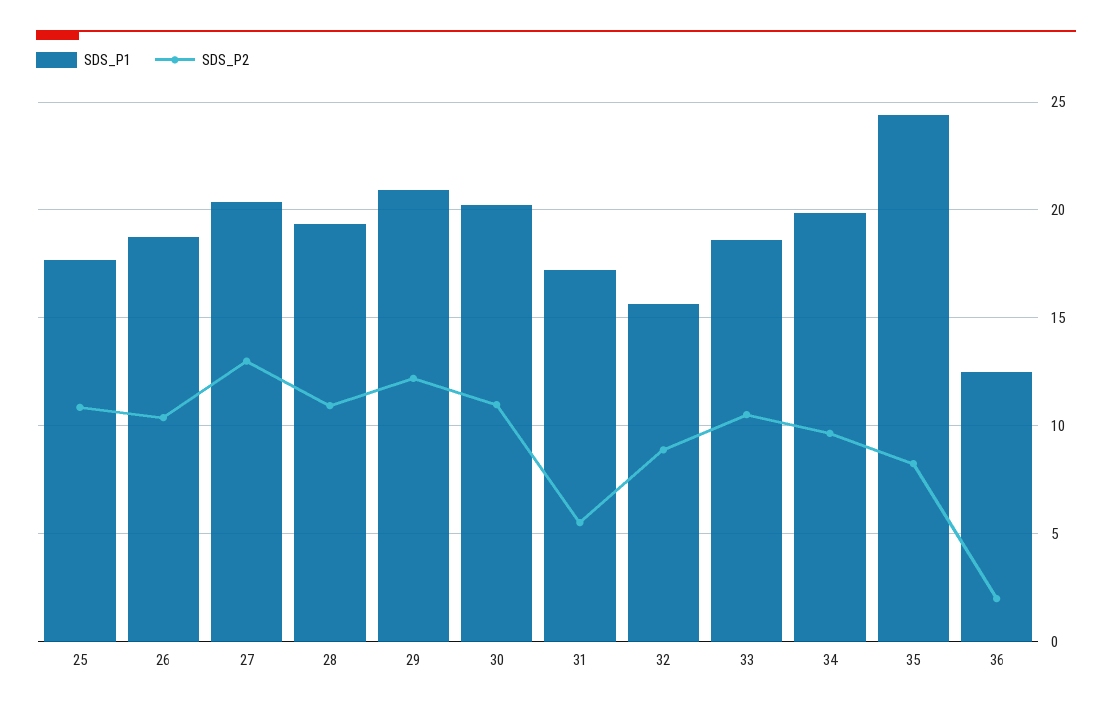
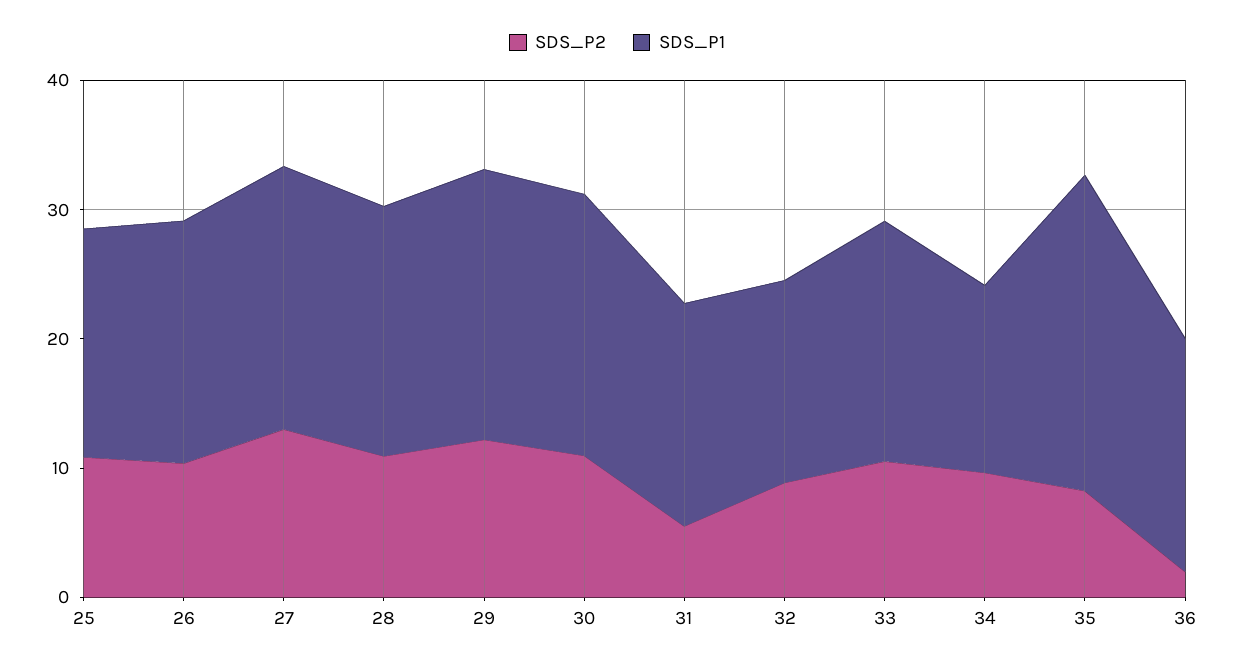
  {
    "SDS_P1": {
      "25": 17.5,
      "26": 19,
      "27": 20.5,
      "28": 19.5,
      "29": 21,
      "30": 20,
      "31": 17,
      "32": 15.5,
      "33": 18.5,
-     "34": 20,
+     "34": 14,
      "35": 24.5,
-     "36": 12.5
+     "36": 18
    },
    "SDS_P2": {
      "25": 11,
      "26": 10.5,
      "27": 13,
      "28": 11,
      "29": 12,
      "30": 11,
      "31": 5.5,
      "32": 9,
      "33": 10.5,
      "34": 9.5,
      "35": 8.5,
      "36": 2
    }
  }

